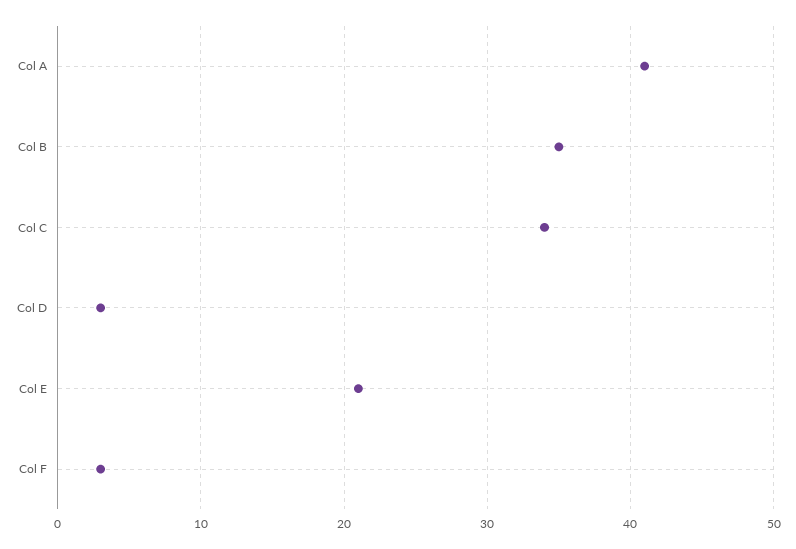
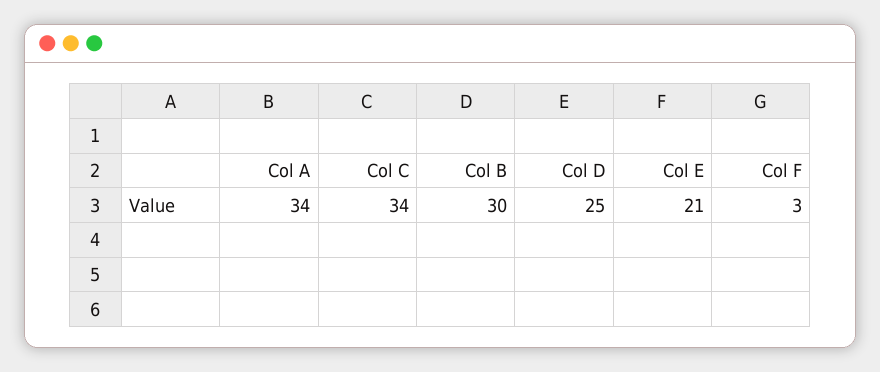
  {
-   "Col A": 41,
+   "Col A": 34,
-   "Col B": 35,
+   "Col B": 30,
    "Col C": 34,
-   "Col D": 3,
+   "Col D": 25,
    "Col E": 21,
    "Col F": 3
  }

